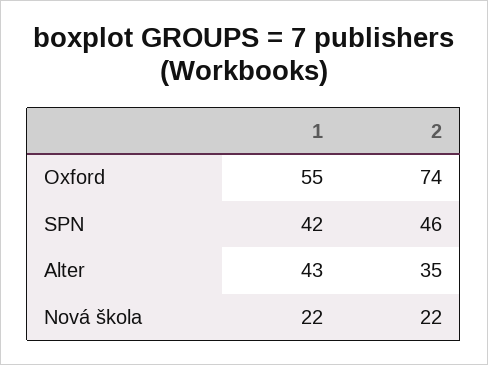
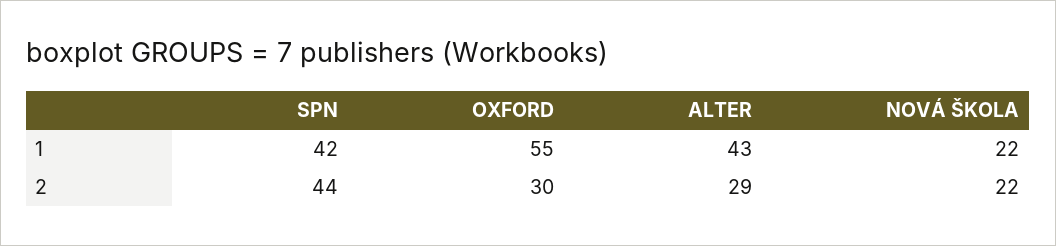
  {
    "1": {
      "Oxford": 55,
      "SPN": 42,
      "Alter": 43,
      "Nová škola": 22
    },
    "2": {
-     "Oxford": 74,
+     "Oxford": 30,
-     "SPN": 46,
+     "SPN": 44,
-     "Alter": 35,
+     "Alter": 29,
      "Nová škola": 22
    }
  }

